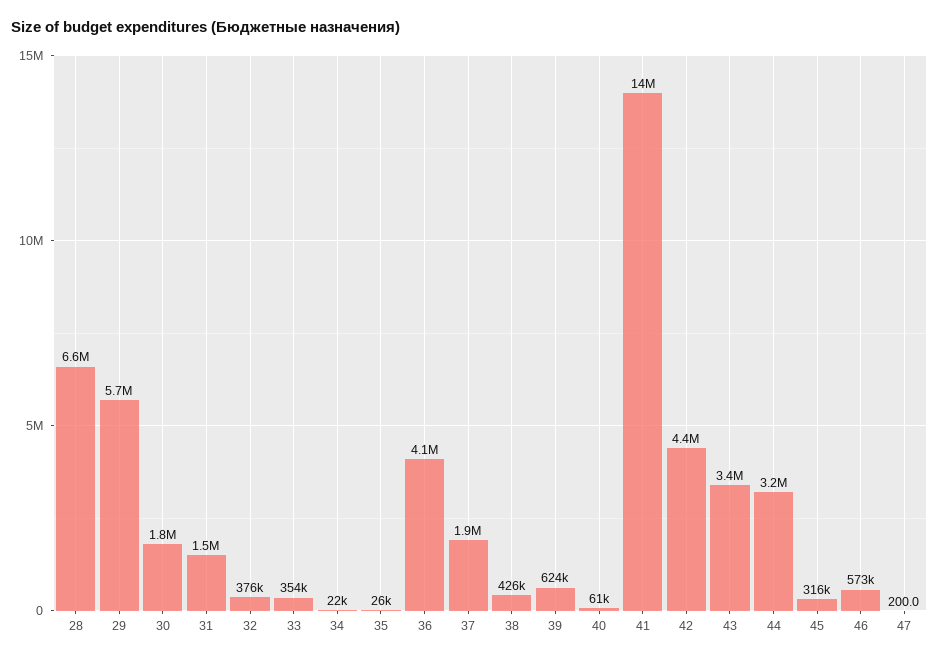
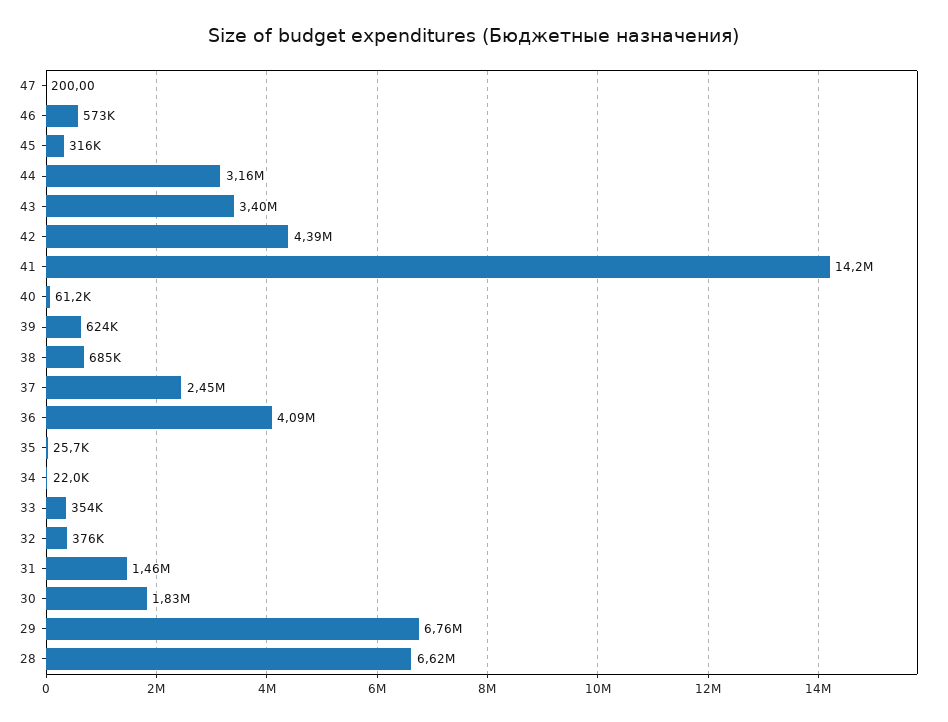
  {
    "28": 6620000,
-   "29": 5700000,
+   "29": 6760000,
    "30": 1830000,
    "31": 1460000,
    "32": 376000,
    "33": 354000,
    "34": 22000,
    "35": 25700,
    "36": 4090000,
-   "37": 1900000,
+   "37": 2450000,
-   "38": 426000,
+   "38": 685000,
    "39": 624000,
    "40": 61200,
    "41": 14200000,
    "42": 4390000,
    "43": 3400000,
    "44": 3160000,
    "45": 316000,
    "46": 573000,
    "47": 200
  }

